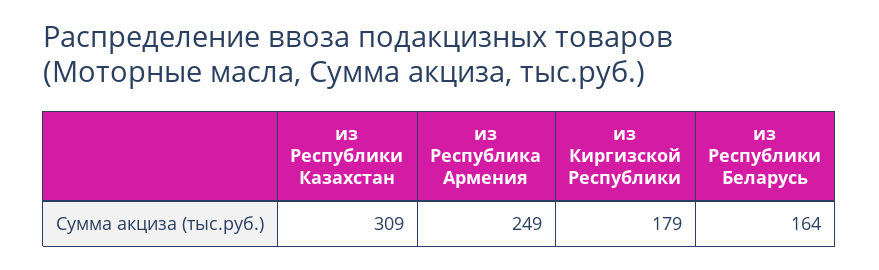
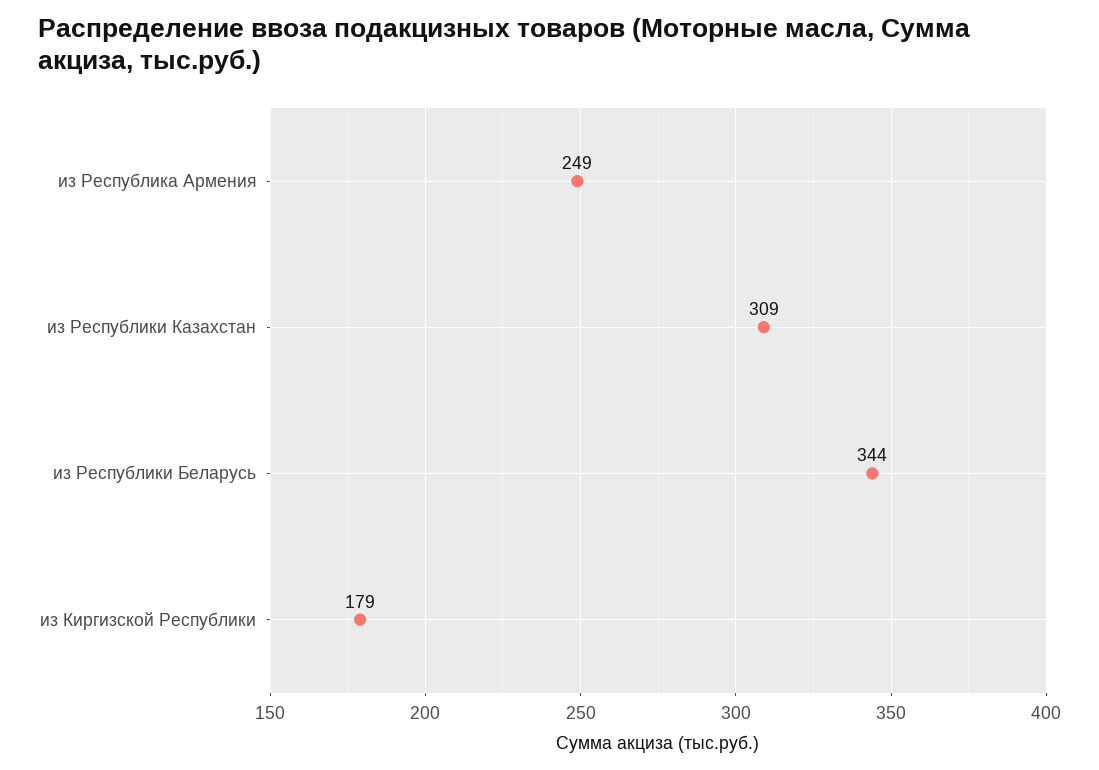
  {
    "из Республики Казахстан": 309,
    "из Республика Армения": 249,
    "из Киргизской Республики": 179,
-   "из Республики Беларусь": 164
+   "из Республики Беларусь": 344
  }

